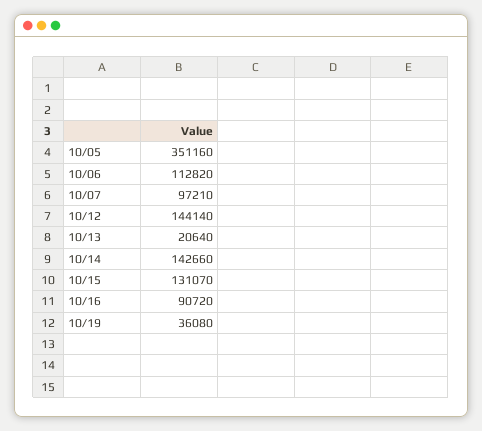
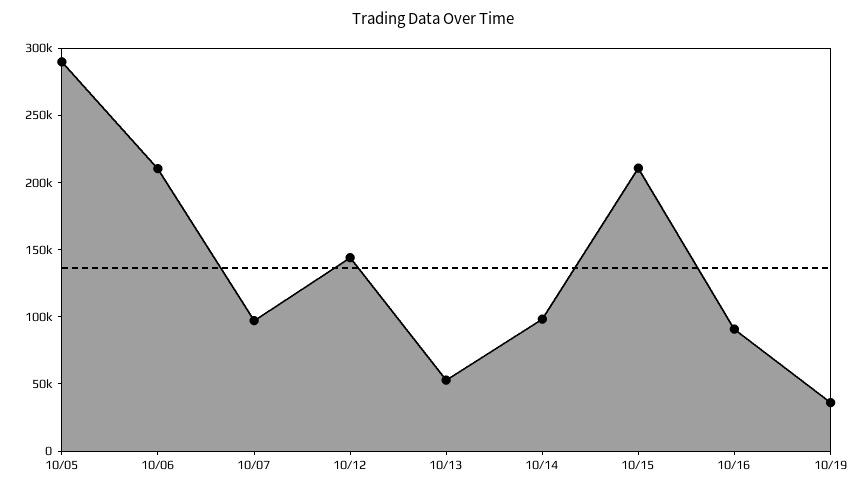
  {
-   "10/05": 351160,
+   "10/05": 290000,
-   "10/06": 112820,
+   "10/06": 210000,
    "10/07": 97210,
    "10/12": 144140,
-   "10/13": 20640,
+   "10/13": 50000,
-   "10/14": 142660,
+   "10/14": 100000,
-   "10/15": 131070,
+   "10/15": 210000,
    "10/16": 90720,
    "10/19": 36080
  }

